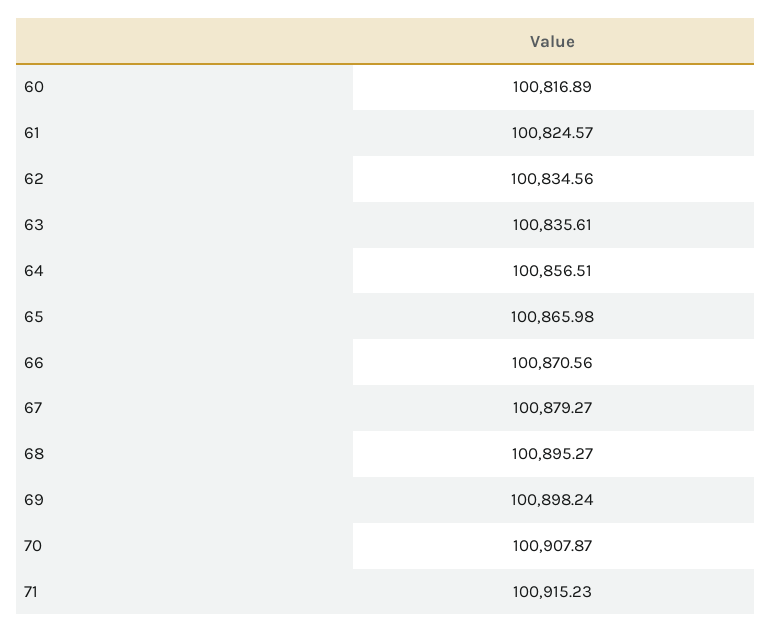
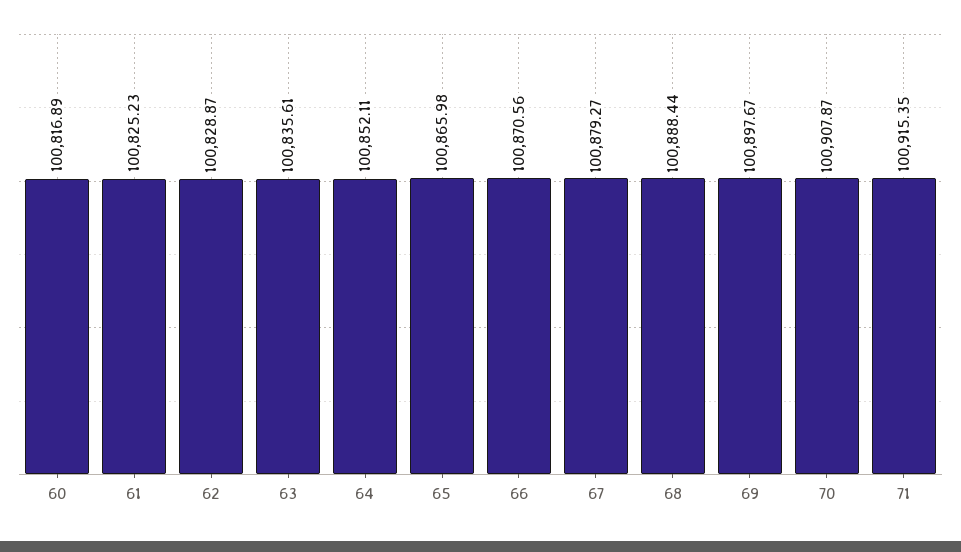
  {
    "60": 100816.89,
-   "61": 100824.57,
+   "61": 100825.23,
-   "62": 100834.56,
+   "62": 100828.87,
    "63": 100835.61,
-   "64": 100856.51,
+   "64": 100852.11,
    "65": 100865.98,
    "66": 100870.56,
    "67": 100879.27,
-   "68": 100895.27,
+   "68": 100888.44,
-   "69": 100898.24,
+   "69": 100897.67,
    "70": 100907.87,
-   "71": 100915.23
+   "71": 100915.35
  }

